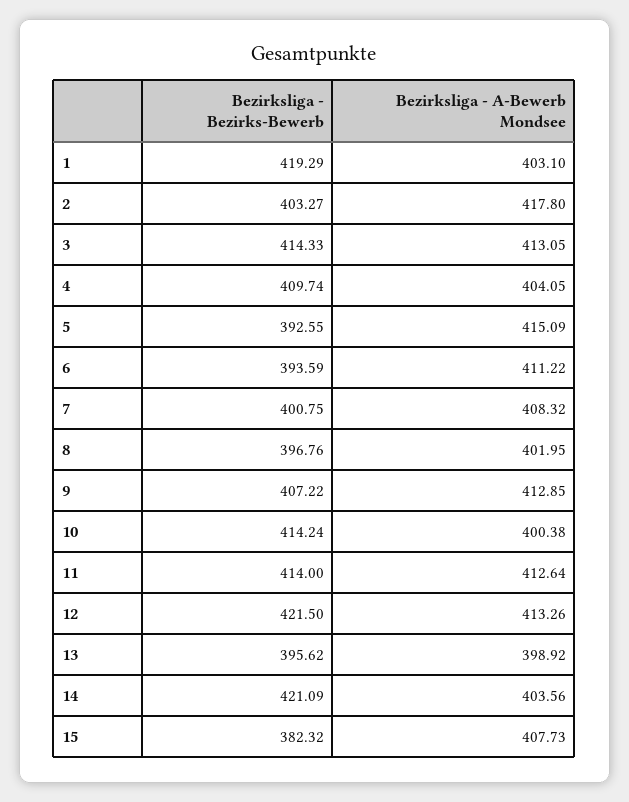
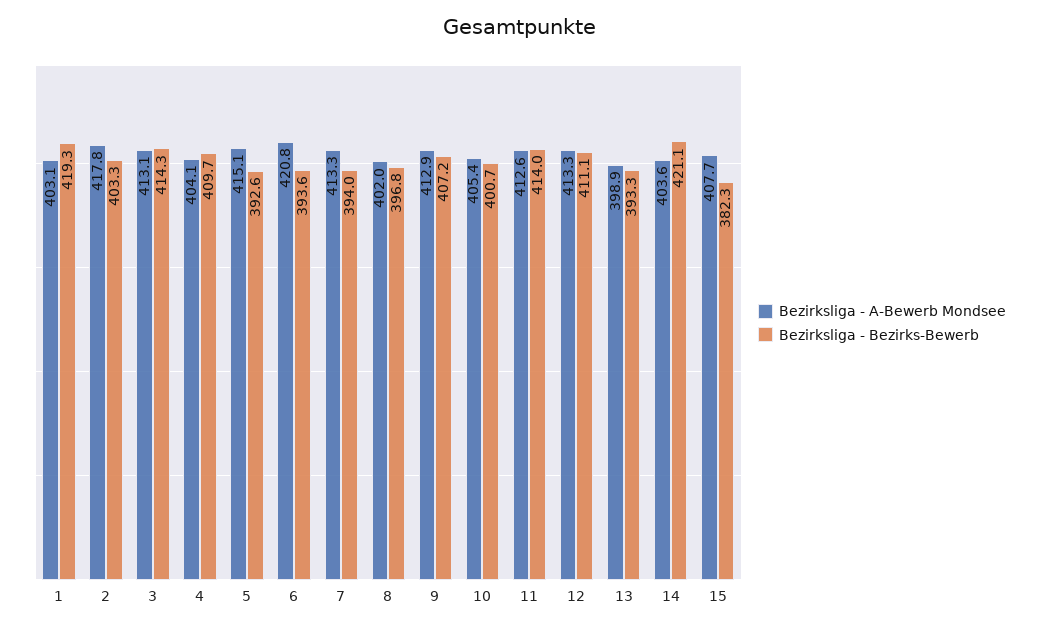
  {
    "Bezirksliga - Bezirks-Bewerb": {
      "1": 419.29,
      "2": 403.27,
      "3": 414.33,
      "4": 409.74,
      "5": 392.55,
      "6": 393.59,
-     "7": 400.75,
+     "7": 394,
      "8": 396.76,
      "9": 407.22,
-     "10": 414.24,
+     "10": 400.7,
      "11": 414,
-     "12": 421.5,
+     "12": 411.1,
-     "13": 395.62,
+     "13": 393.3,
      "14": 421.09,
      "15": 382.32
    },
    "Bezirksliga - A-Bewerb Mondsee": {
      "1": 403.1,
      "2": 417.8,
      "3": 413.05,
      "4": 404.05,
      "5": 415.09,
-     "6": 411.22,
+     "6": 420.8,
-     "7": 408.32,
+     "7": 413.3,
      "8": 401.95,
      "9": 412.85,
-     "10": 400.38,
+     "10": 405.4,
      "11": 412.64,
      "12": 413.26,
      "13": 398.92,
      "14": 403.56,
      "15": 407.73
    }
  }

